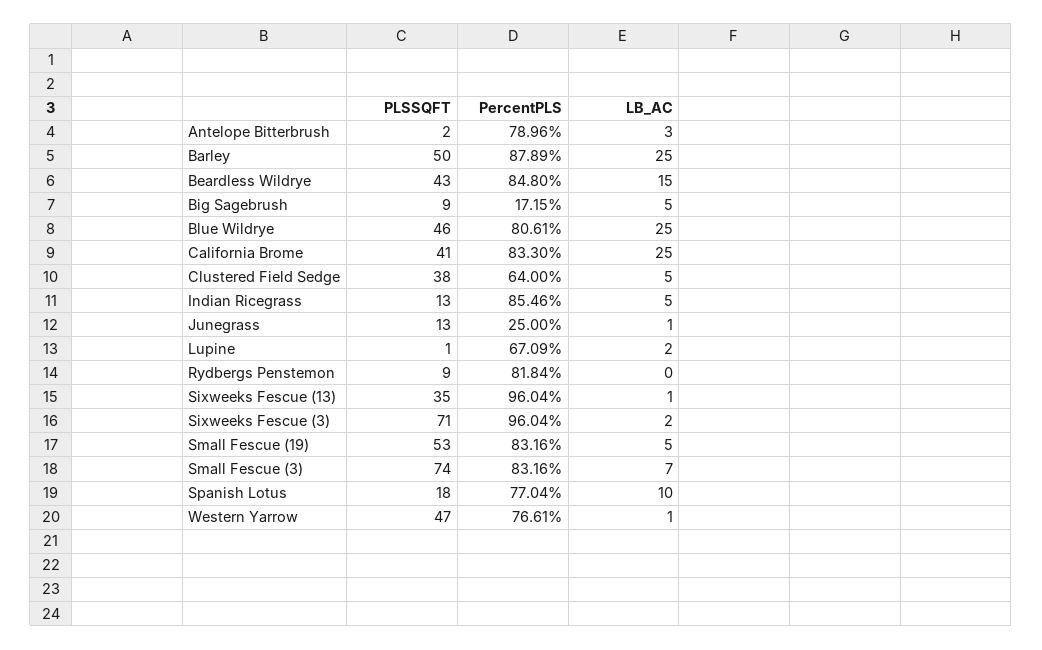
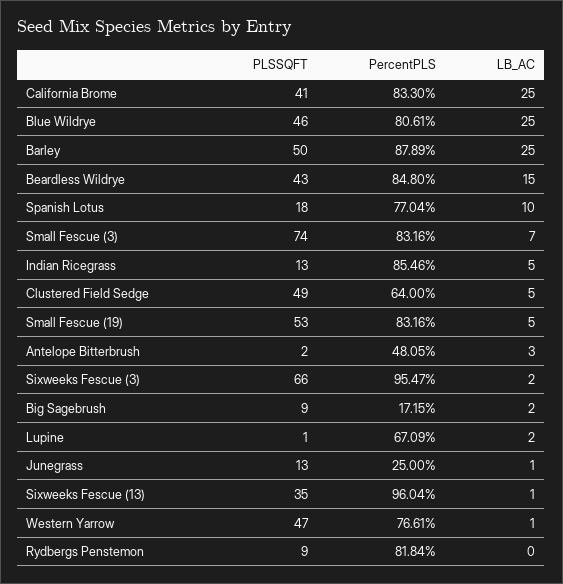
  {
    "PLSSQFT": {
      "Antelope Bitterbrush": 2,
      "Barley": 50,
      "Beardless Wildrye": 43,
      "Big Sagebrush": 9,
      "Blue Wildrye": 46,
      "California Brome": 41,
-     "Clustered Field Sedge": 38,
+     "Clustered Field Sedge": 49,
      "Indian Ricegrass": 13,
      "Junegrass": 13,
      "Lupine": 1,
      "Rydbergs Penstemon": 9,
      "Sixweeks Fescue (13)": 35,
-     "Sixweeks Fescue (3)": 71,
+     "Sixweeks Fescue (3)": 66,
      "Small Fescue (19)": 53,
      "Small Fescue (3)": 74,
      "Spanish Lotus": 18,
      "Western Yarrow": 47
    },
    "PercentPLS": {
-     "Antelope Bitterbrush": 78.96,
+     "Antelope Bitterbrush": 48.05,
      "Barley": 87.89,
      "Beardless Wildrye": 84.8,
      "Big Sagebrush": 17.15,
      "Blue Wildrye": 80.61,
      "California Brome": 83.3,
      "Clustered Field Sedge": 64,
      "Indian Ricegrass": 85.46,
      "Junegrass": 25,
      "Lupine": 67.09,
      "Rydbergs Penstemon": 81.84,
      "Sixweeks Fescue (13)": 96.04,
-     "Sixweeks Fescue (3)": 96.04,
+     "Sixweeks Fescue (3)": 95.47,
      "Small Fescue (19)": 83.16,
      "Small Fescue (3)": 83.16,
      "Spanish Lotus": 77.04,
      "Western Yarrow": 76.61
    },
    "LB_AC": {
      "Antelope Bitterbrush": 3,
      "Barley": 25,
      "Beardless Wildrye": 15,
-     "Big Sagebrush": 5,
+     "Big Sagebrush": 2,
      "Blue Wildrye": 25,
      "California Brome": 25,
      "Clustered Field Sedge": 5,
      "Indian Ricegrass": 5,
      "Junegrass": 1,
      "Lupine": 2,
      "Rydbergs Penstemon": 0,
      "Sixweeks Fescue (13)": 1,
      "Sixweeks Fescue (3)": 2,
      "Small Fescue (19)": 5,
      "Small Fescue (3)": 7,
      "Spanish Lotus": 10,
      "Western Yarrow": 1
    }
  }

